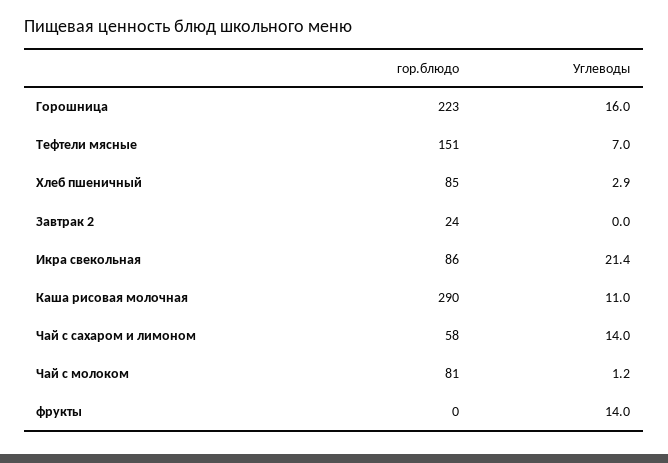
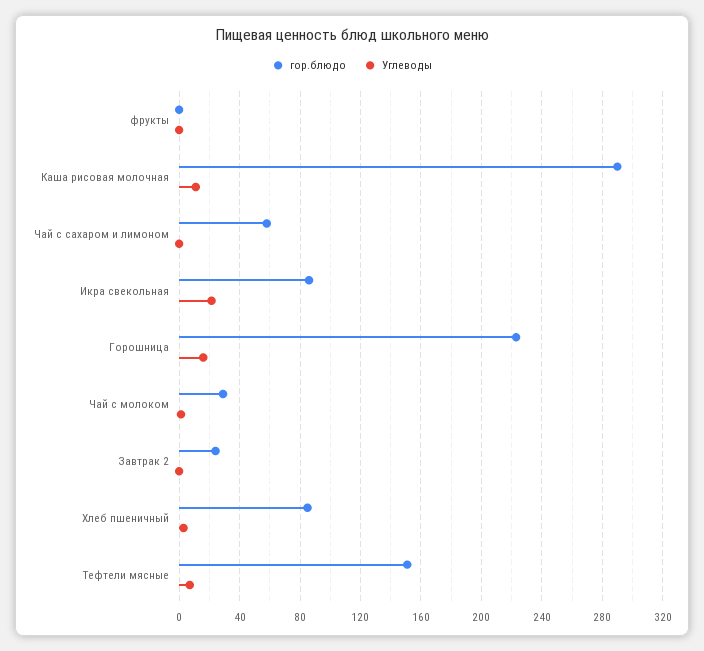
  {
    "гор.блюдо": {
      "Горошница": 223,
      "Тефтели мясные": 151,
      "Хлеб пшеничный": 85,
      "Завтрак 2": 24,
      "Икра свекольная": 86,
      "Каша рисовая молочная": 290,
      "Чай с сахаром и лимоном": 58,
-     "Чай с молоком": 81,
+     "Чай с молоком": 30,
      "фрукты": 0
    },
    "Углеводы": {
      "Горошница": 16,
      "Тефтели мясные": 7,
      "Хлеб пшеничный": 2.9,
      "Завтрак 2": 0,
      "Икра свекольная": 21.4,
      "Каша рисовая молочная": 11,
-     "Чай с сахаром и лимоном": 14,
+     "Чай с сахаром и лимоном": 0,
      "Чай с молоком": 1.2,
-     "фрукты": 14
+     "фрукты": 0
    }
  }

